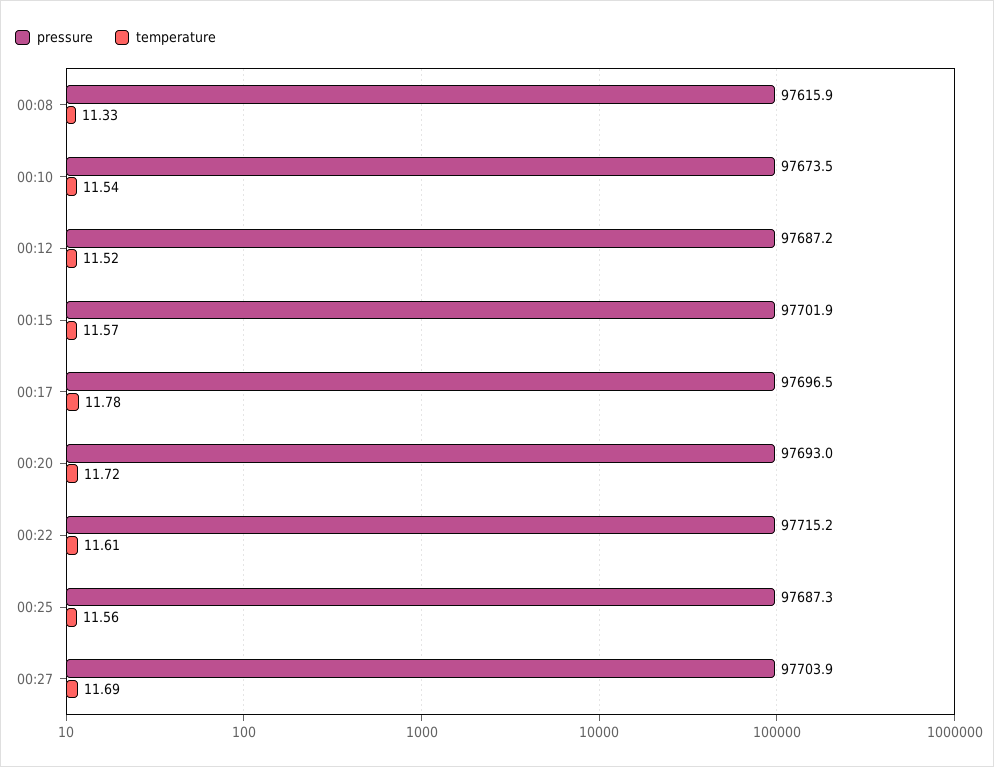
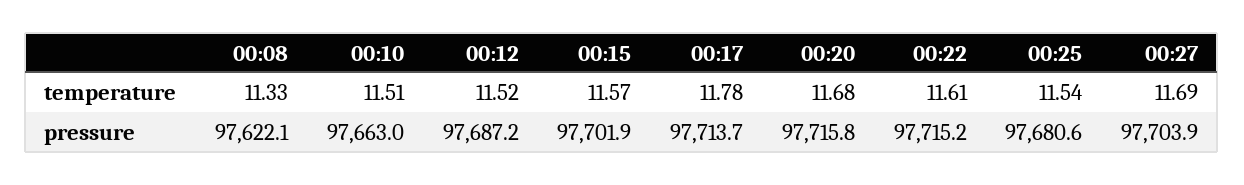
  {
    "pressure": {
-     "00:08": 97615.9,
+     "00:08": 97622.1,
-     "00:10": 97673.5,
+     "00:10": 97663,
      "00:12": 97687.2,
      "00:15": 97701.9,
-     "00:17": 97696.5,
+     "00:17": 97713.7,
-     "00:20": 97693,
+     "00:20": 97715.8,
      "00:22": 97715.2,
-     "00:25": 97687.3,
+     "00:25": 97680.6,
      "00:27": 97703.9
    },
    "temperature": {
      "00:08": 11.33,
-     "00:10": 11.54,
+     "00:10": 11.51,
      "00:12": 11.52,
      "00:15": 11.57,
      "00:17": 11.78,
-     "00:20": 11.72,
+     "00:20": 11.68,
      "00:22": 11.61,
-     "00:25": 11.56,
+     "00:25": 11.54,
      "00:27": 11.69
    }
  }

